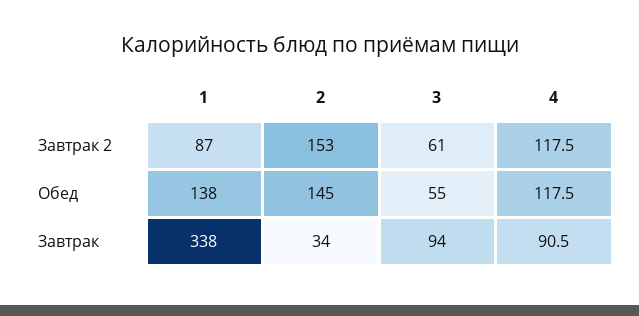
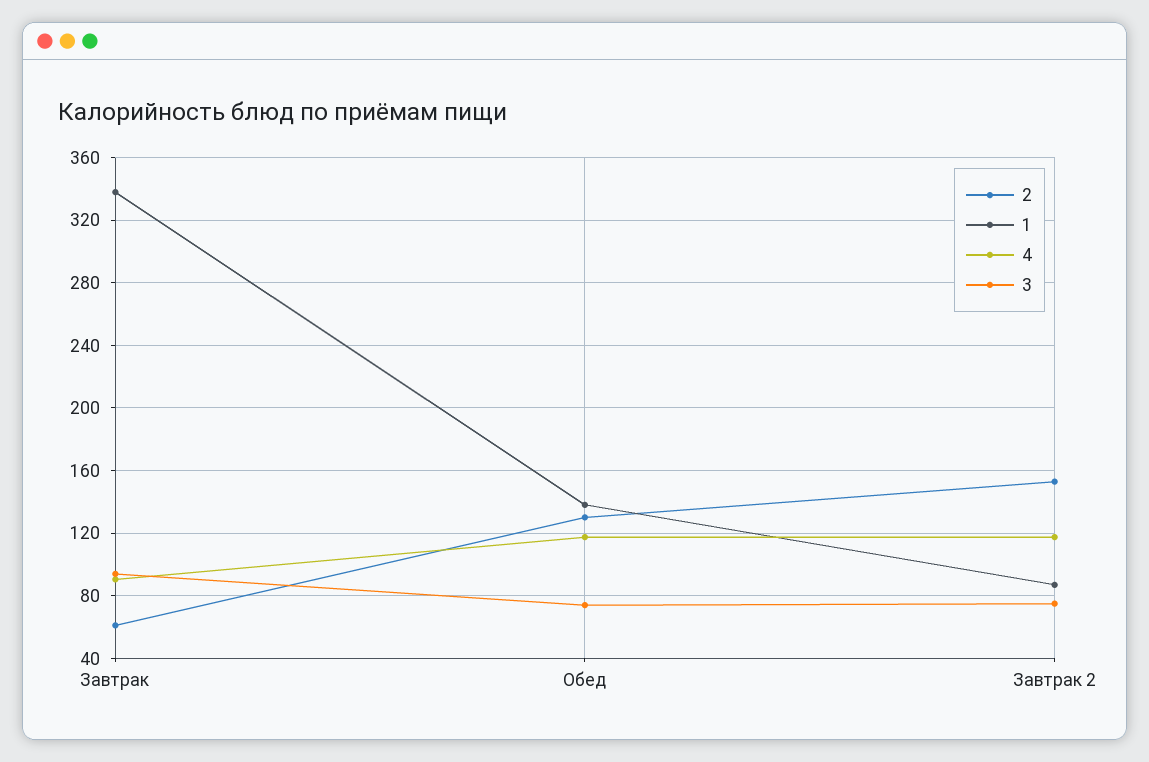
  {
    "1": {
      "Завтрак 2": 87,
      "Обед": 138,
      "Завтрак": 338
    },
    "2": {
      "Завтрак 2": 153,
-     "Обед": 145,
+     "Обед": 130,
-     "Завтрак": 34
+     "Завтрак": 60
    },
    "3": {
-     "Завтрак 2": 61,
+     "Завтрак 2": 75,
-     "Обед": 55,
+     "Обед": 75,
      "Завтрак": 94
    },
    "4": {
      "Завтрак 2": 117.5,
      "Обед": 117.5,
      "Завтрак": 90.5
    }
  }

